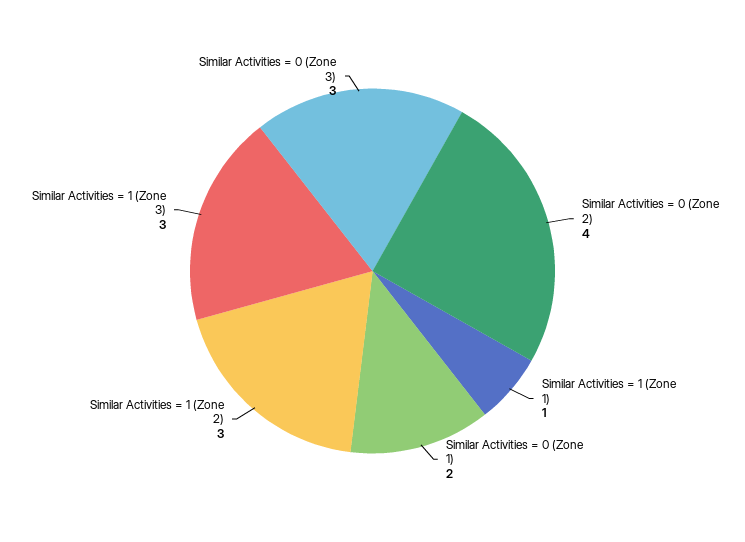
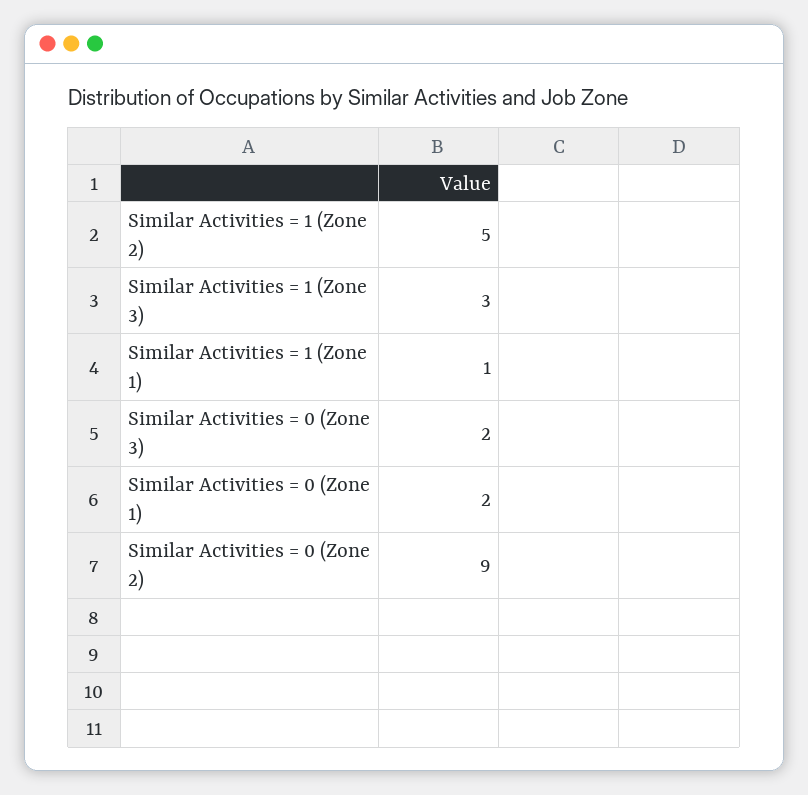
  {
-   "Similar Activities = 0 (Zone 2)": 4,
+   "Similar Activities = 0 (Zone 2)": 9,
    "Similar Activities = 1 (Zone 1)": 1,
    "Similar Activities = 0 (Zone 1)": 2,
-   "Similar Activities = 1 (Zone 2)": 3,
+   "Similar Activities = 1 (Zone 2)": 5,
    "Similar Activities = 1 (Zone 3)": 3,
-   "Similar Activities = 0 (Zone 3)": 3
+   "Similar Activities = 0 (Zone 3)": 2
  }

